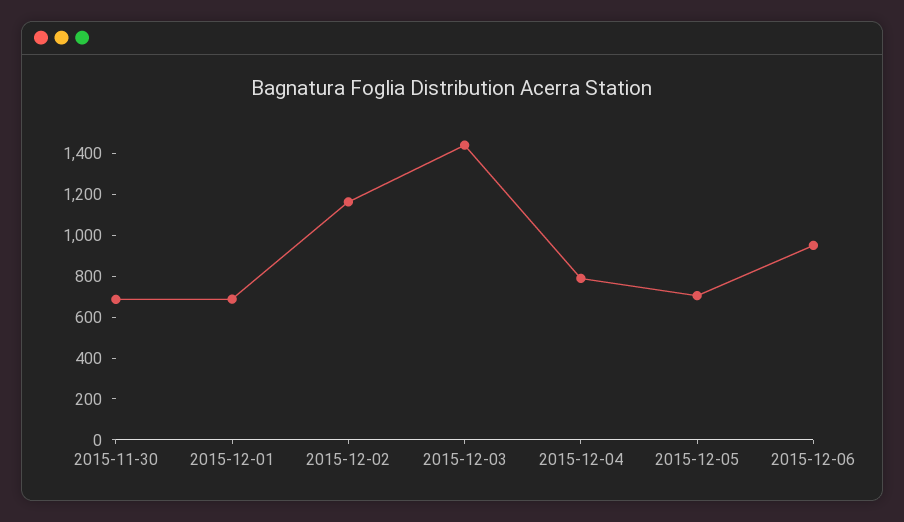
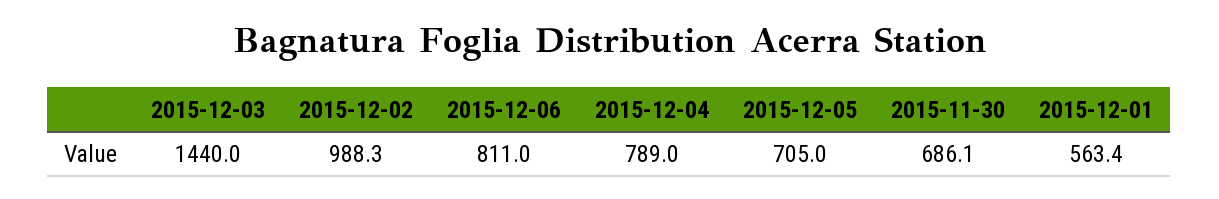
  {
    "2015-11-30": 686.1,
-   "2015-12-01": 700,
+   "2015-12-01": 563.4,
-   "2015-12-02": 1150,
+   "2015-12-02": 988.3,
    "2015-12-03": 1440,
    "2015-12-04": 789,
    "2015-12-05": 705,
-   "2015-12-06": 950
+   "2015-12-06": 811
  }

